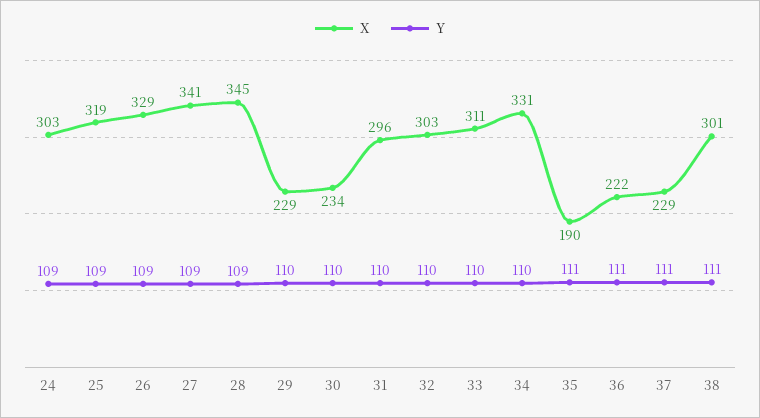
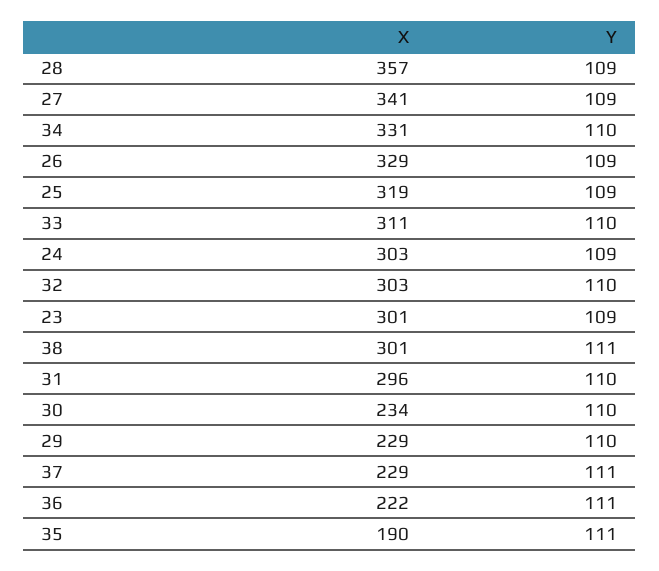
  {
    "X": {
      "24": 303,
      "25": 319,
      "26": 329,
      "27": 341,
-     "28": 345,
+     "28": 357,
      "29": 229,
      "30": 234,
      "31": 296,
      "32": 303,
      "33": 311,
      "34": 331,
      "35": 190,
      "36": 222,
      "37": 229,
-     "38": 301
+     "38": 301,
+     "23": 301
    },
    "Y": {
      "24": 109,
      "25": 109,
      "26": 109,
      "27": 109,
      "28": 109,
      "29": 110,
      "30": 110,
      "31": 110,
      "32": 110,
      "33": 110,
      "34": 110,
      "35": 111,
      "36": 111,
      "37": 111,
-     "38": 111
+     "38": 111,
+     "23": 109
    }
  }

